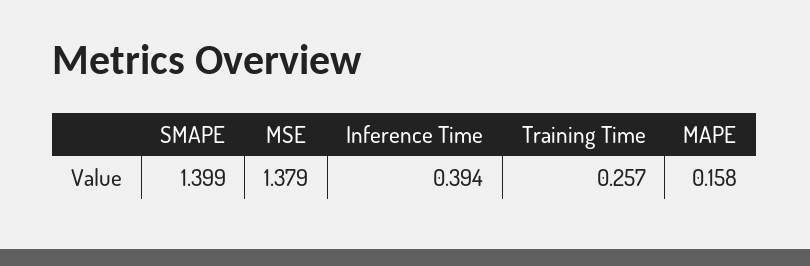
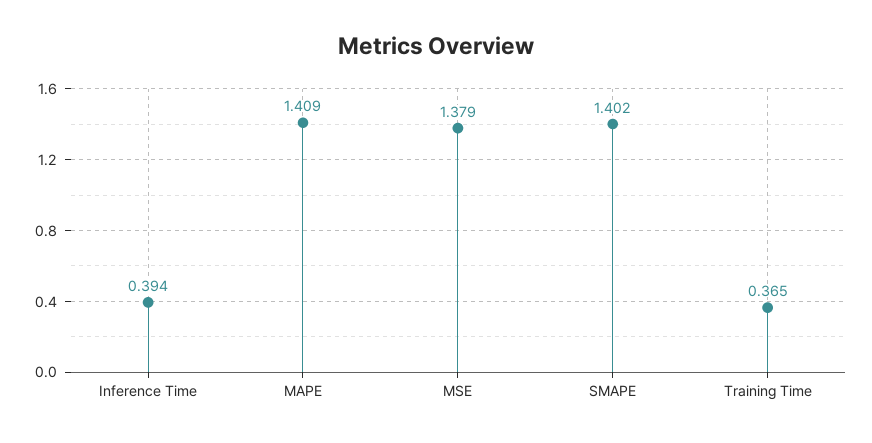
  {
-   "SMAPE": 1.399,
+   "SMAPE": 1.402,
    "MSE": 1.379,
    "Inference Time": 0.394,
-   "Training Time": 0.257,
+   "Training Time": 0.365,
-   "MAPE": 0.158
+   "MAPE": 1.409
  }

